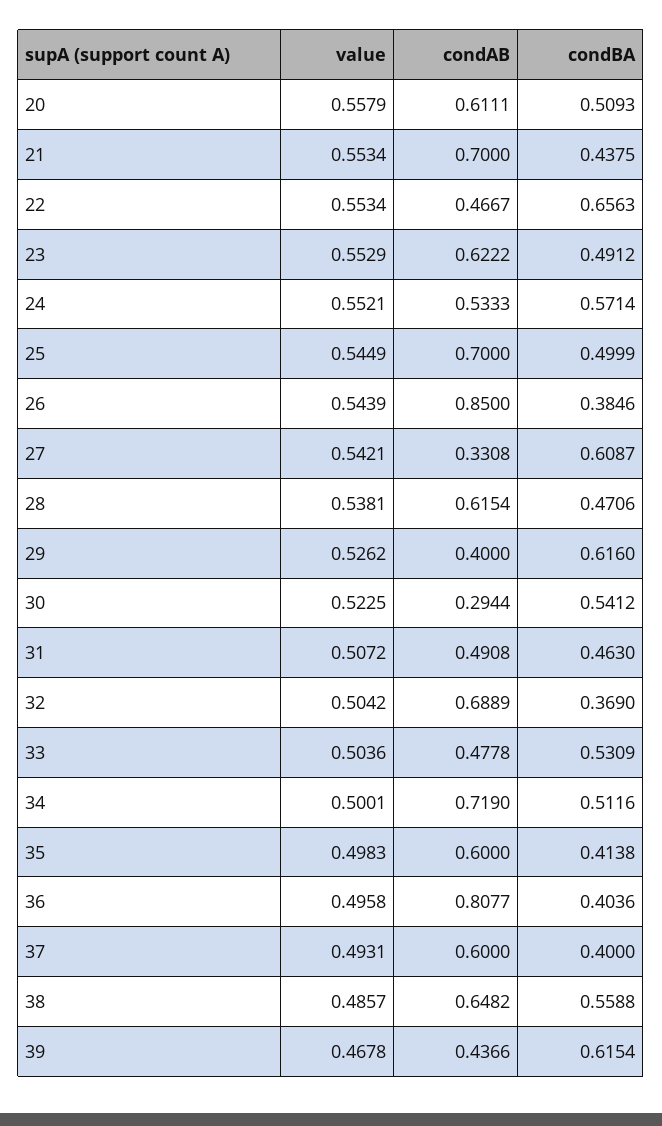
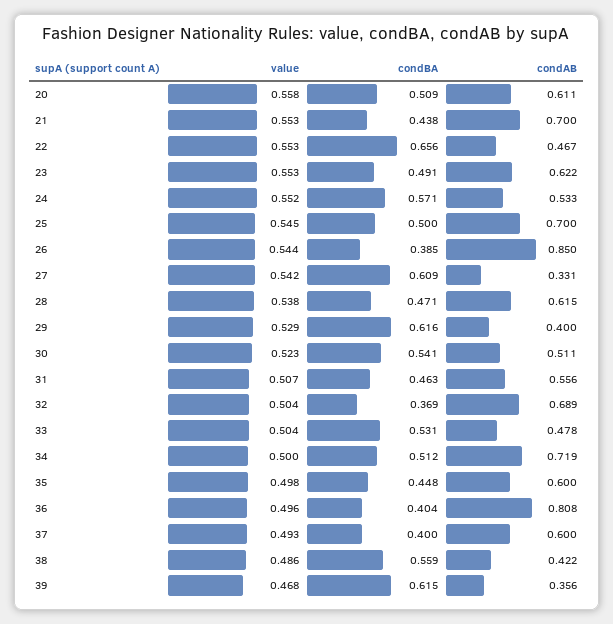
  {
    "value": {
      "20": 0.5579,
      "21": 0.5534,
      "22": 0.5534,
      "23": 0.5529,
      "24": 0.5521,
      "25": 0.5449,
      "26": 0.5439,
      "27": 0.5421,
      "28": 0.5381,
-     "29": 0.5262,
+     "29": 0.529,
      "30": 0.5225,
      "31": 0.5072,
      "32": 0.5042,
      "33": 0.5036,
      "34": 0.5001,
      "35": 0.4983,
      "36": 0.4958,
      "37": 0.4931,
      "38": 0.4857,
      "39": 0.4678
    },
    "condAB": {
      "20": 0.6111,
      "21": 0.7,
      "22": 0.4667,
      "23": 0.6222,
      "24": 0.5333,
      "25": 0.7,
      "26": 0.85,
      "27": 0.3308,
      "28": 0.6154,
      "29": 0.4,
-     "30": 0.2944,
+     "30": 0.511,
-     "31": 0.4908,
+     "31": 0.556,
      "32": 0.6889,
      "33": 0.4778,
      "34": 0.719,
      "35": 0.6,
      "36": 0.8077,
      "37": 0.6,
-     "38": 0.6482,
+     "38": 0.422,
-     "39": 0.4366
+     "39": 0.356
    },
    "condBA": {
      "20": 0.5093,
      "21": 0.4375,
      "22": 0.6563,
      "23": 0.4912,
      "24": 0.5714,
      "25": 0.4999,
      "26": 0.3846,
      "27": 0.6087,
      "28": 0.4706,
      "29": 0.616,
      "30": 0.5412,
      "31": 0.463,
      "32": 0.369,
      "33": 0.5309,
      "34": 0.5116,
-     "35": 0.4138,
+     "35": 0.448,
      "36": 0.4036,
      "37": 0.4,
      "38": 0.5588,
      "39": 0.6154
    }
  }

